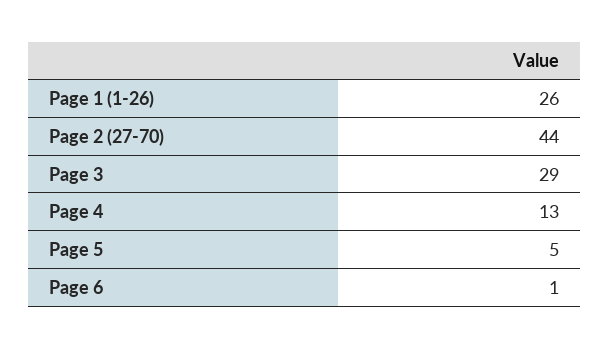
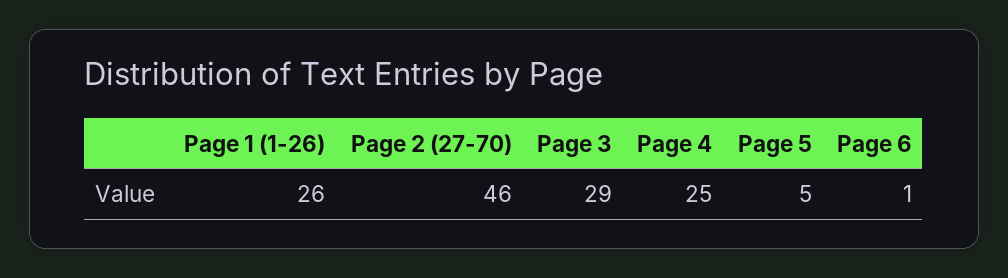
  {
    "Page 1 (1-26)": 26,
-   "Page 2 (27-70)": 44,
+   "Page 2 (27-70)": 46,
    "Page 3": 29,
-   "Page 4": 13,
+   "Page 4": 25,
    "Page 5": 5,
    "Page 6": 1
  }

